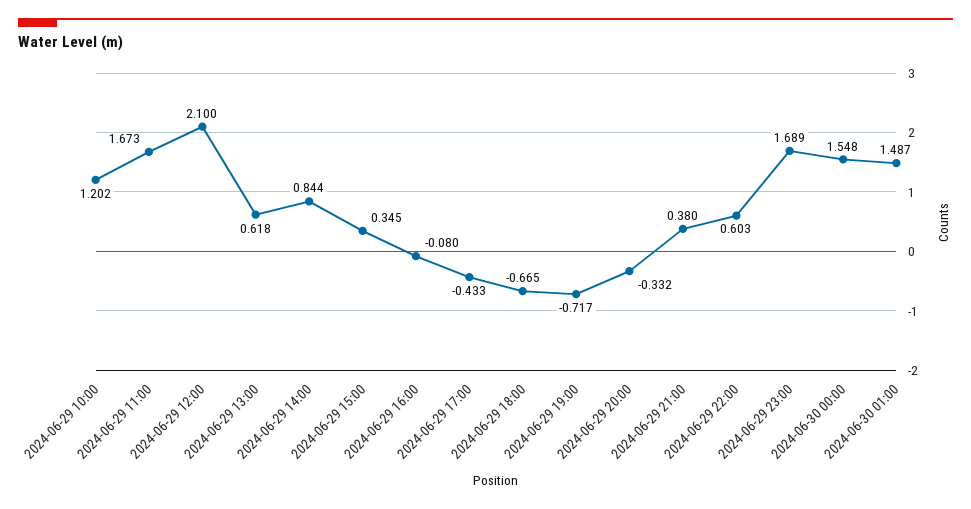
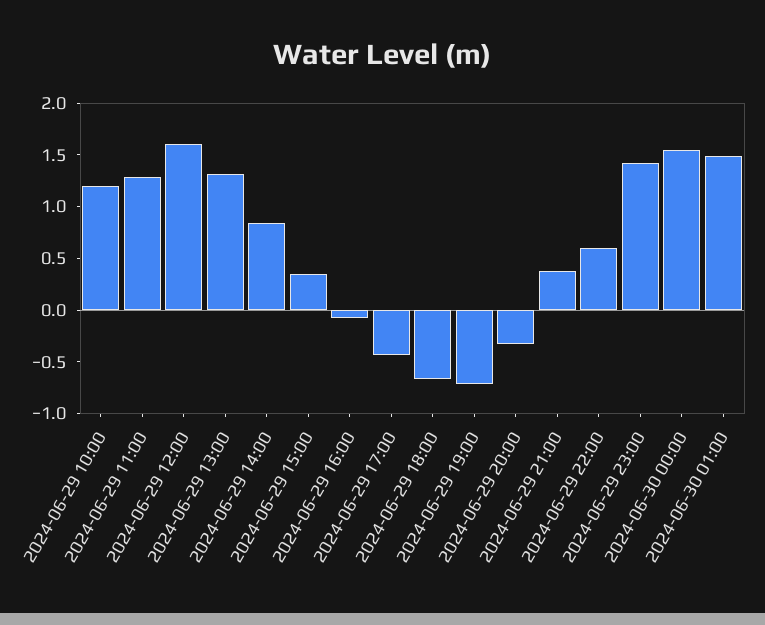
  {
    "2024-06-29 10:00": 1.202,
-   "2024-06-29 11:00": 1.673,
+   "2024-06-29 11:00": 1.3,
-   "2024-06-29 12:00": 2.1,
+   "2024-06-29 12:00": 1.6,
-   "2024-06-29 13:00": 0.618,
+   "2024-06-29 13:00": 1.3,
    "2024-06-29 14:00": 0.844,
    "2024-06-29 15:00": 0.345,
    "2024-06-29 16:00": -0.08,
    "2024-06-29 17:00": -0.433,
    "2024-06-29 18:00": -0.665,
    "2024-06-29 19:00": -0.717,
    "2024-06-29 20:00": -0.332,
    "2024-06-29 21:00": 0.38,
    "2024-06-29 22:00": 0.603,
-   "2024-06-29 23:00": 1.689,
+   "2024-06-29 23:00": 1.4,
    "2024-06-30 00:00": 1.548,
    "2024-06-30 01:00": 1.487
  }

